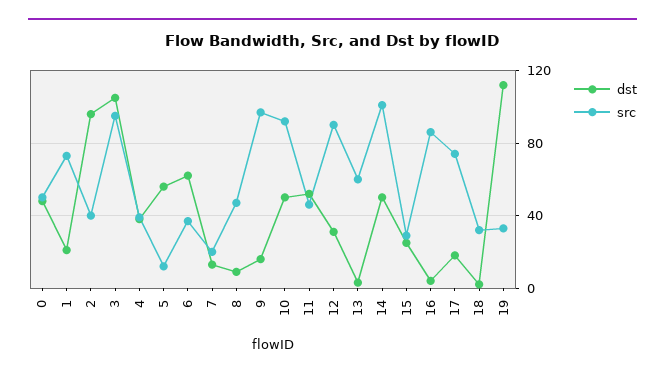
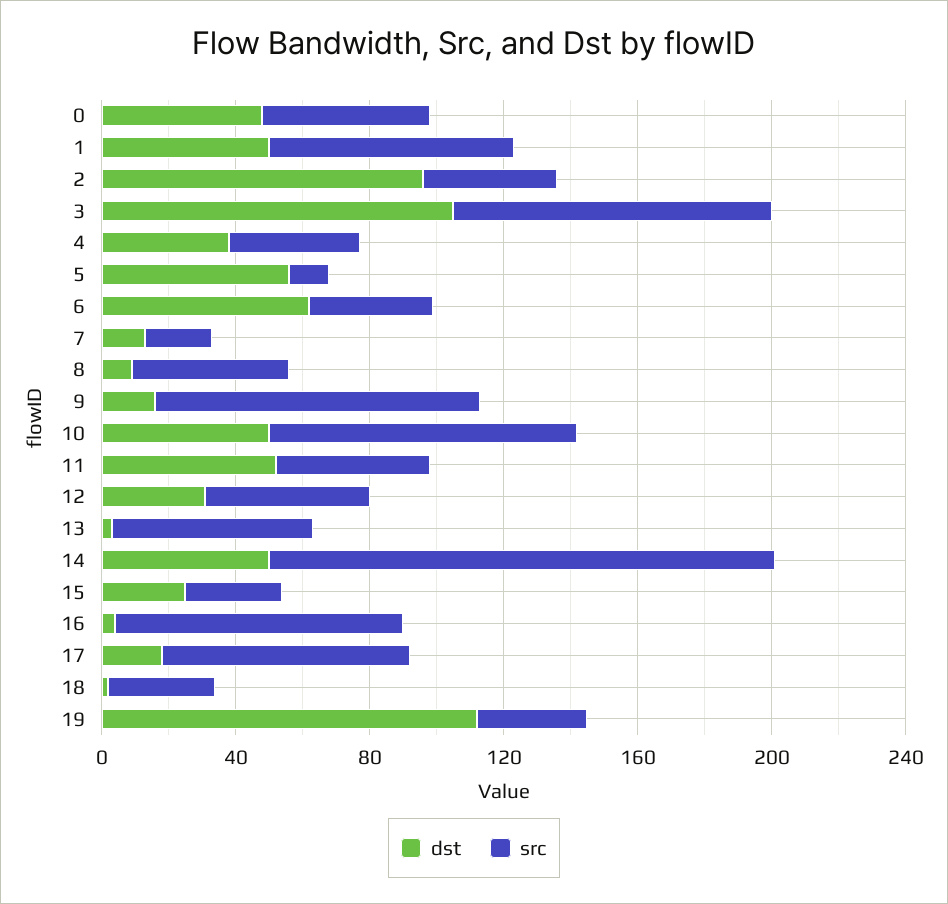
  {
    "dst": {
      "0": 50,
-     "1": 20,
+     "1": 50,
      "2": 95,
      "3": 105,
      "4": 40,
      "5": 55,
      "6": 60,
      "7": 15,
      "8": 10,
      "9": 15,
      "10": 50,
      "11": 50,
      "12": 30,
      "13": 5,
      "14": 50,
      "15": 25,
      "16": 5,
      "17": 20,
      "18": 0,
      "19": 110
    },
    "src": {
      "0": 50,
      "1": 75,
      "2": 40,
      "3": 95,
      "4": 40,
      "5": 10,
      "6": 35,
      "7": 20,
      "8": 45,
      "9": 95,
      "10": 90,
      "11": 45,
-     "12": 90,
+     "12": 50,
      "13": 60,
-     "14": 100,
+     "14": 150,
      "15": 30,
      "16": 85,
      "17": 75,
      "18": 30,
      "19": 35
    }
  }

